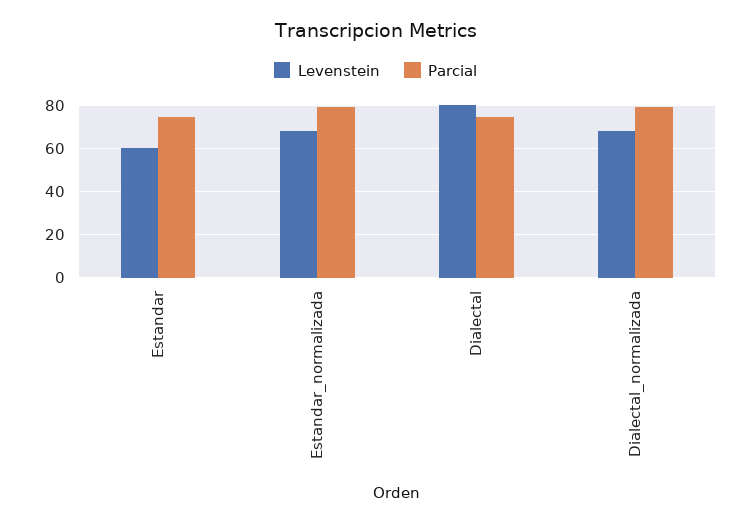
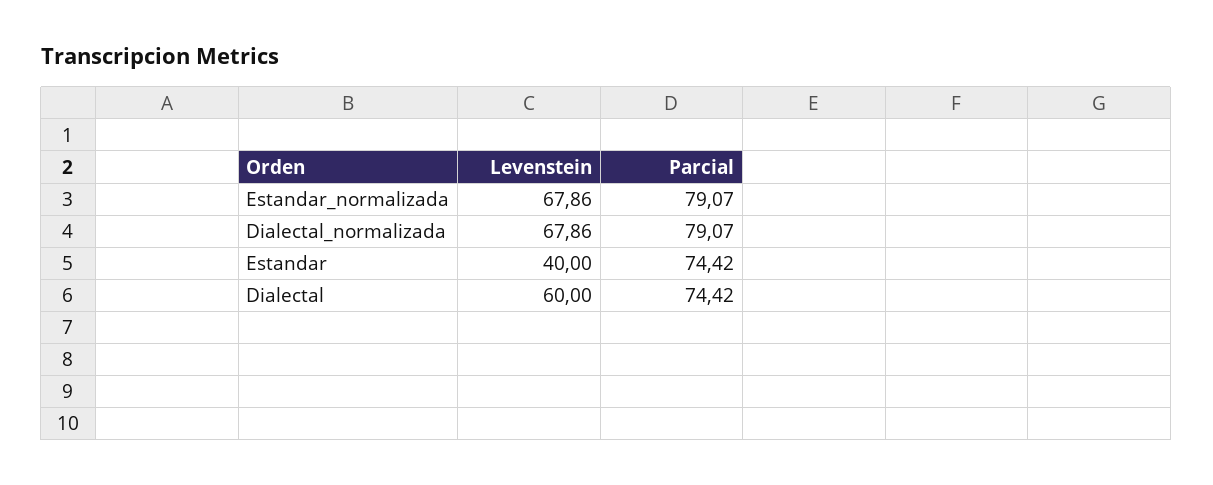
  {
    "Levenstein": {
-     "Estandar": 60,
+     "Estandar": 40,
      "Estandar_normalizada": 67.86,
-     "Dialectal": 80,
+     "Dialectal": 60,
      "Dialectal_normalizada": 67.86
    },
    "Parcial": {
      "Estandar": 74.42,
      "Estandar_normalizada": 79.07,
      "Dialectal": 74.42,
      "Dialectal_normalizada": 79.07
    }
  }

